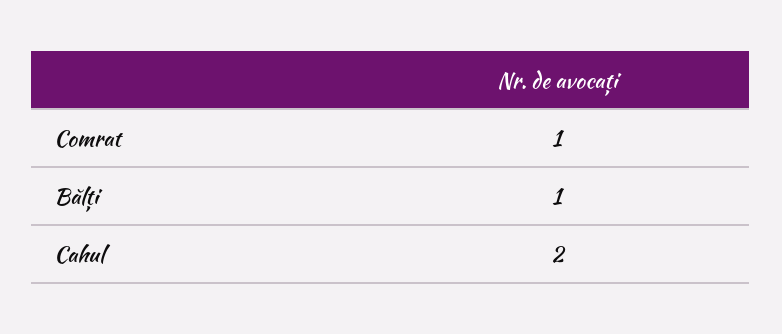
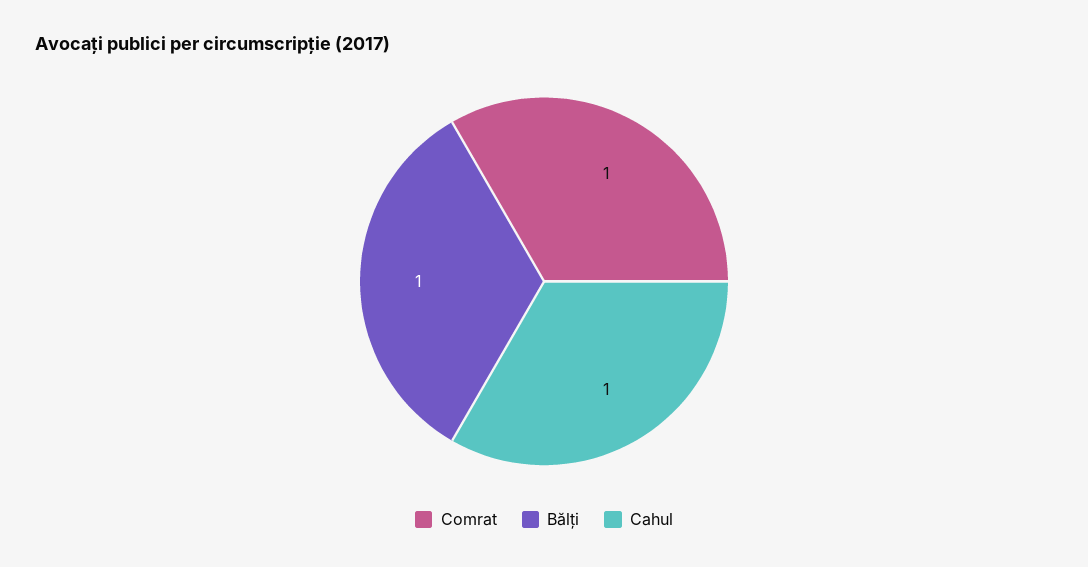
  {
    "Comrat": 1,
    "Bălți": 1,
-   "Cahul": 2
+   "Cahul": 1
  }

